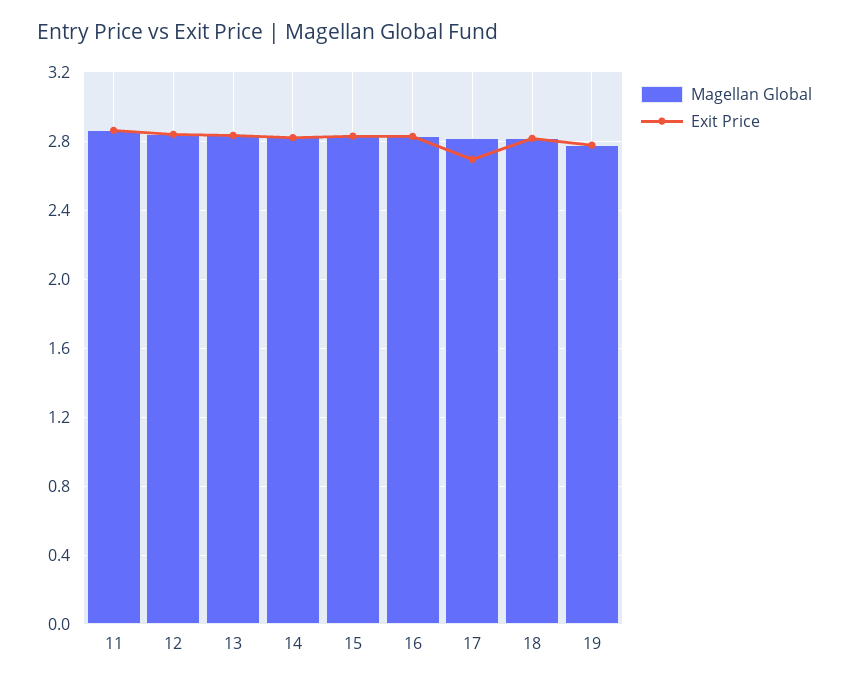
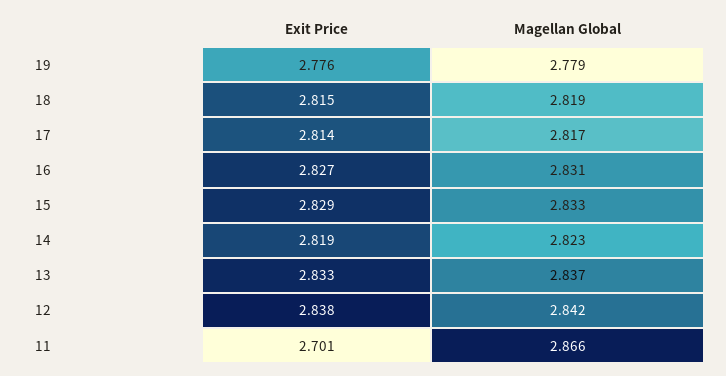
  {
    "Magellan Global": {
      "11": 2.866,
      "12": 2.842,
      "13": 2.837,
      "14": 2.823,
      "15": 2.833,
      "16": 2.831,
      "17": 2.817,
      "18": 2.819,
      "19": 2.779
    },
    "Exit Price": {
-     "11": 2.85,
+     "11": 2.701,
      "12": 2.838,
      "13": 2.833,
      "14": 2.819,
      "15": 2.829,
      "16": 2.827,
-     "17": 2.7,
+     "17": 2.814,
      "18": 2.815,
      "19": 2.776
    }
  }

